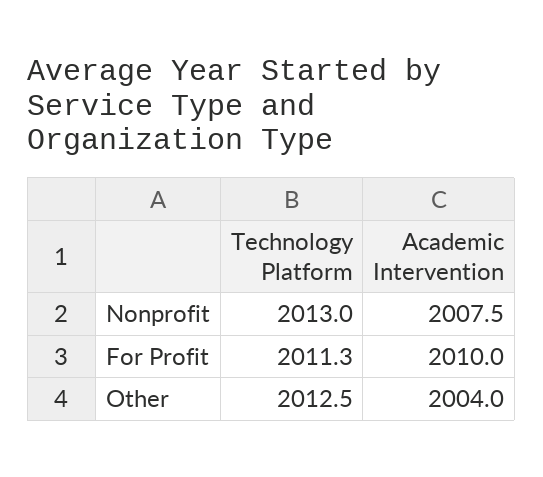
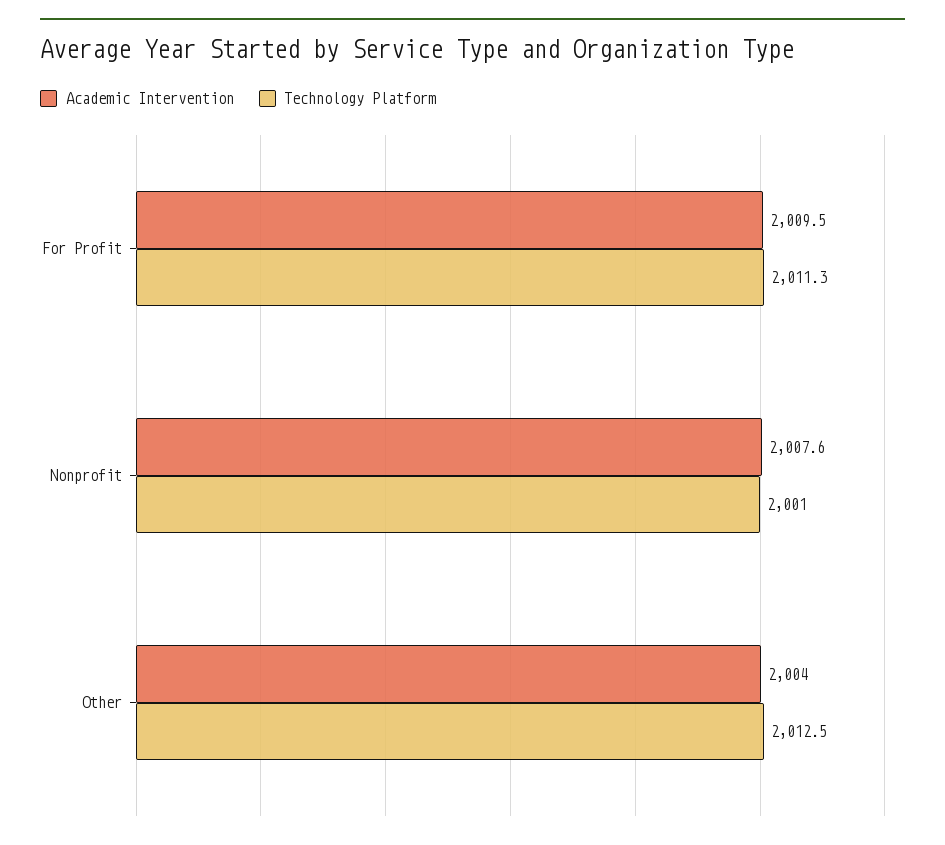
  {
    "Technology Platform": {
-     "Nonprofit": 2013,
+     "Nonprofit": 2001,
      "For Profit": 2011.3,
      "Other": 2012.5
    },
    "Academic Intervention": {
-     "Nonprofit": 2007.5,
+     "Nonprofit": 2007.6,
-     "For Profit": 2010,
+     "For Profit": 2009.5,
      "Other": 2004
    }
  }

